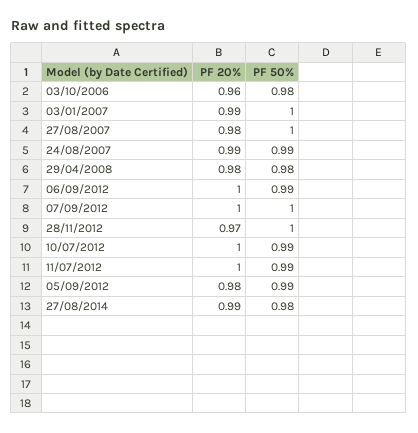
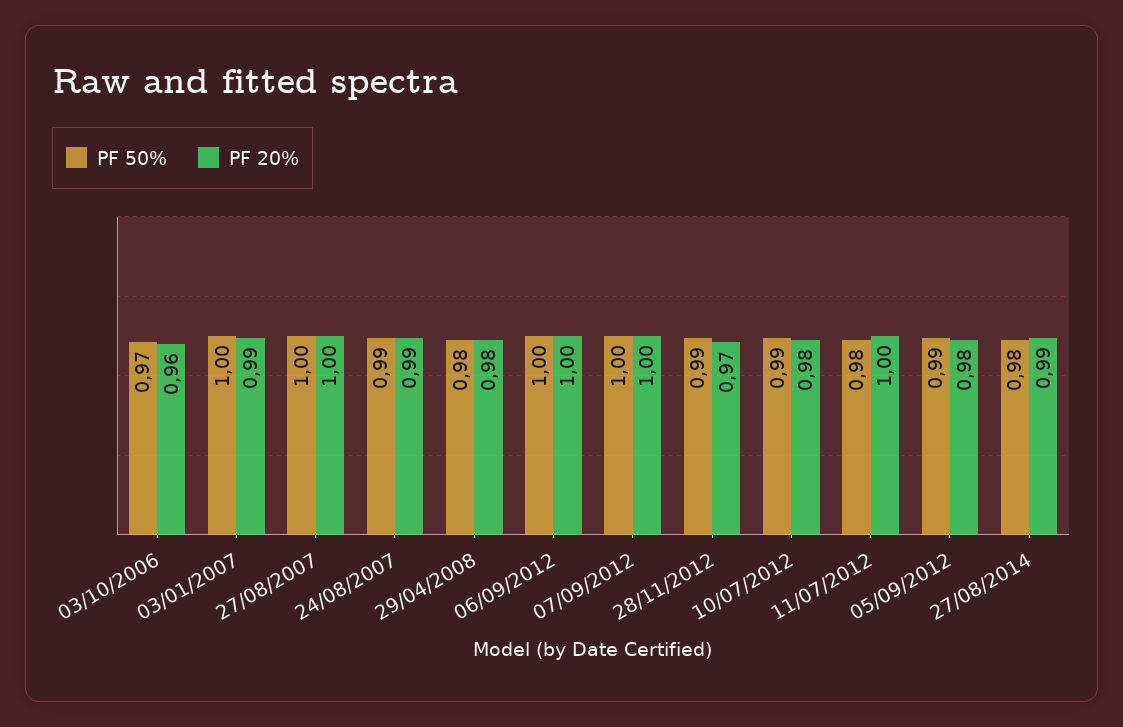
  {
    "PF 20%": {
      "03/10/2006": 0.96,
      "03/01/2007": 0.99,
-     "27/08/2007": 0.98,
+     "27/08/2007": 1,
      "24/08/2007": 0.99,
      "29/04/2008": 0.98,
      "06/09/2012": 1,
      "07/09/2012": 1,
      "28/11/2012": 0.97,
-     "10/07/2012": 1,
+     "10/07/2012": 0.98,
      "11/07/2012": 1,
      "05/09/2012": 0.98,
      "27/08/2014": 0.99
    },
    "PF 50%": {
-     "03/10/2006": 0.98,
+     "03/10/2006": 0.97,
      "03/01/2007": 1,
      "27/08/2007": 1,
      "24/08/2007": 0.99,
      "29/04/2008": 0.98,
-     "06/09/2012": 0.99,
+     "06/09/2012": 1,
      "07/09/2012": 1,
-     "28/11/2012": 1,
+     "28/11/2012": 0.99,
      "10/07/2012": 0.99,
-     "11/07/2012": 0.99,
+     "11/07/2012": 0.98,
      "05/09/2012": 0.99,
      "27/08/2014": 0.98
    }
  }

